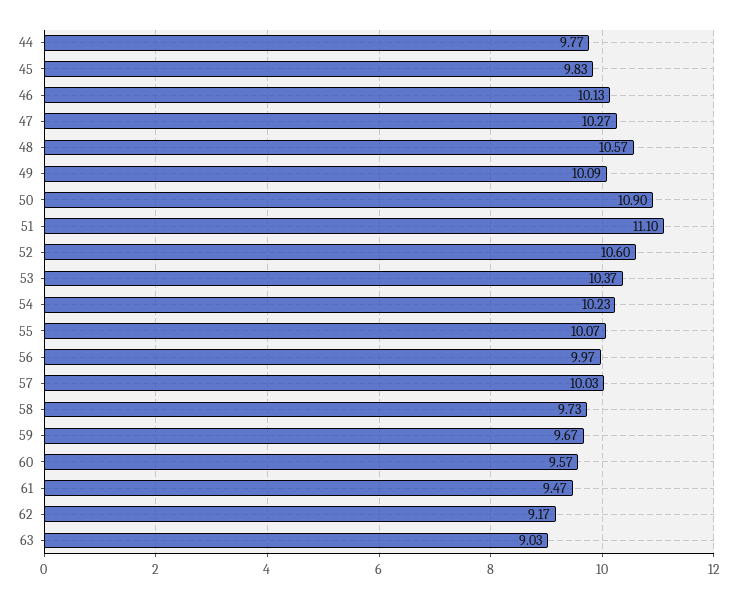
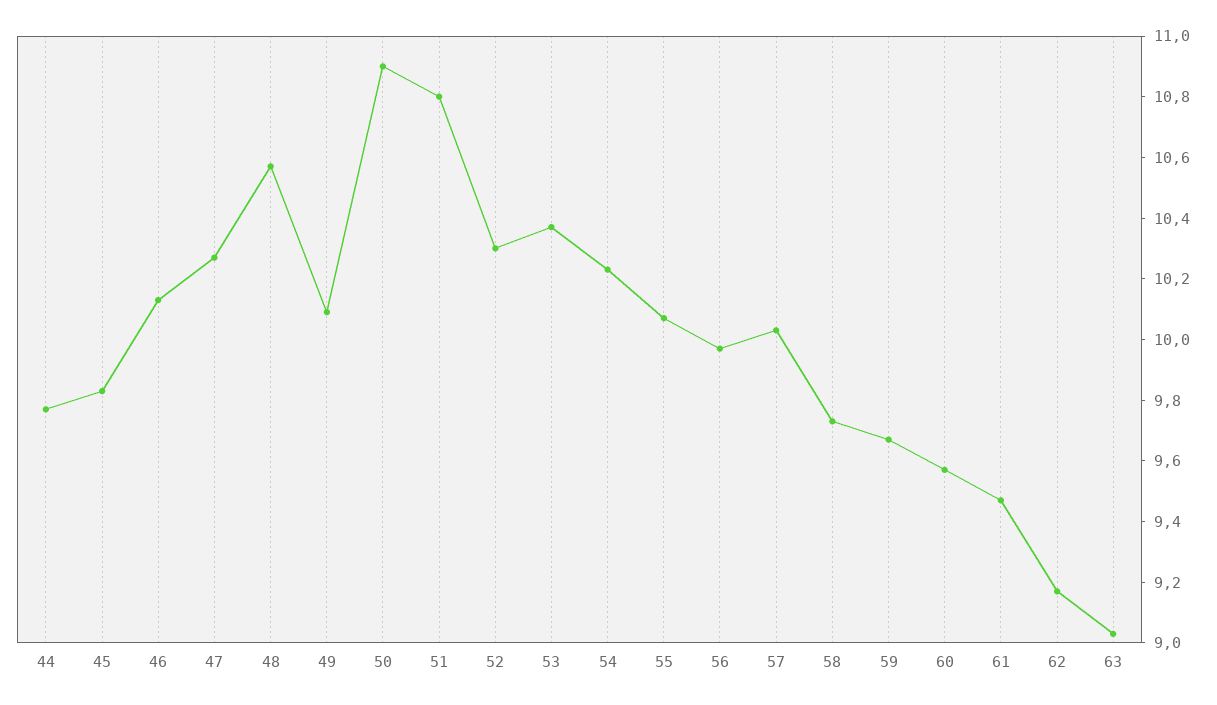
  {
    "44": 9.77,
    "45": 9.83,
    "46": 10.13,
    "47": 10.27,
    "48": 10.57,
    "49": 10.09,
    "50": 10.9,
-   "51": 11.1,
+   "51": 10.8,
-   "52": 10.6,
+   "52": 10.3,
    "53": 10.37,
    "54": 10.23,
    "55": 10.07,
    "56": 9.97,
    "57": 10.03,
    "58": 9.73,
    "59": 9.67,
    "60": 9.57,
    "61": 9.47,
    "62": 9.17,
    "63": 9.03
  }

